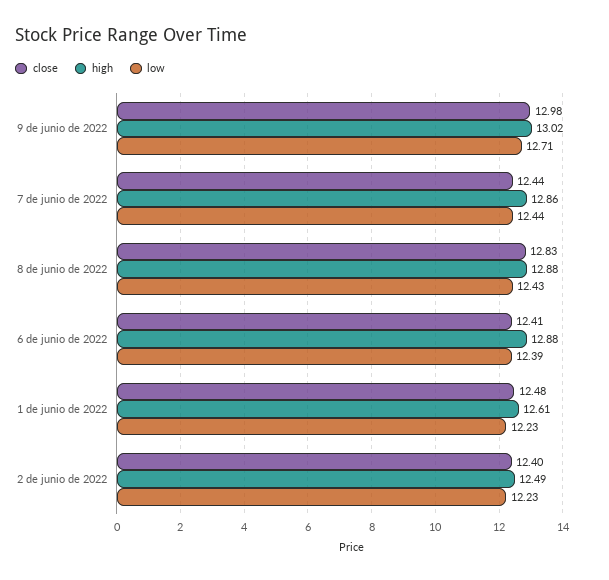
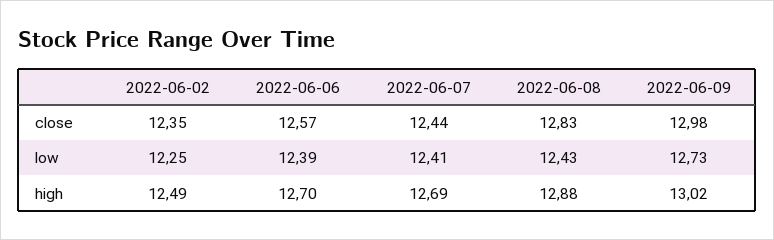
  {
    "close": {
      "9 de junio de 2022": 12.98,
      "7 de junio de 2022": 12.44,
      "8 de junio de 2022": 12.83,
-     "6 de junio de 2022": 12.41,
+     "6 de junio de 2022": 12.57,
-     "1 de junio de 2022": 12.48,
-     "2 de junio de 2022": 12.4
+     "2 de junio de 2022": 12.35
    },
    "high": {
      "9 de junio de 2022": 13.02,
-     "7 de junio de 2022": 12.86,
+     "7 de junio de 2022": 12.69,
      "8 de junio de 2022": 12.88,
-     "6 de junio de 2022": 12.88,
+     "6 de junio de 2022": 12.7,
-     "1 de junio de 2022": 12.61,
      "2 de junio de 2022": 12.49
    },
    "low": {
-     "9 de junio de 2022": 12.71,
+     "9 de junio de 2022": 12.73,
-     "7 de junio de 2022": 12.44,
+     "7 de junio de 2022": 12.41,
      "8 de junio de 2022": 12.43,
      "6 de junio de 2022": 12.39,
-     "1 de junio de 2022": 12.23,
-     "2 de junio de 2022": 12.23
+     "2 de junio de 2022": 12.25
    }
  }

